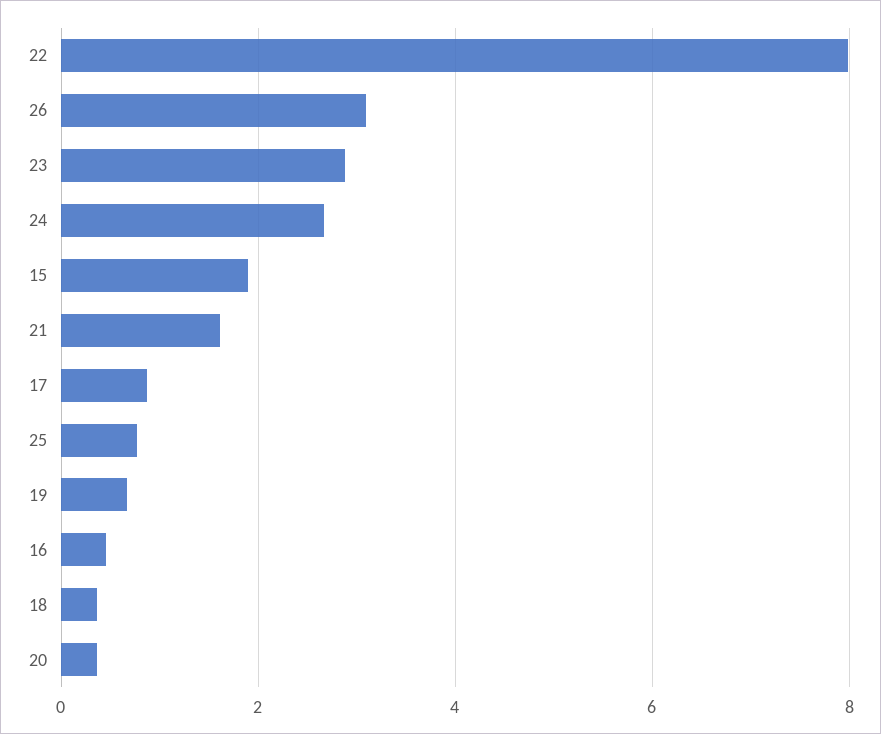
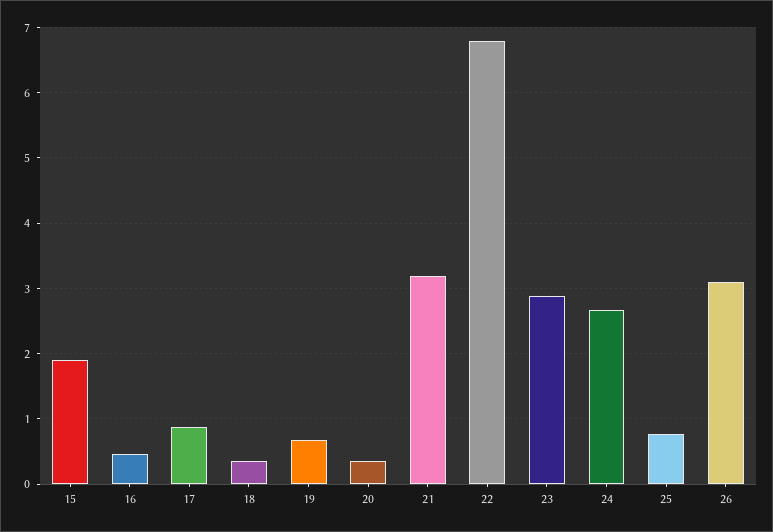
  {
-   "22": 8,
+   "22": 6.8,
    "26": 3.1,
    "23": 2.9,
    "24": 2.7,
    "15": 1.9,
-   "21": 1.6,
+   "21": 3.2,
    "17": 0.9,
    "25": 0.8,
    "19": 0.7,
    "16": 0.5,
    "18": 0.4,
    "20": 0.4
  }

